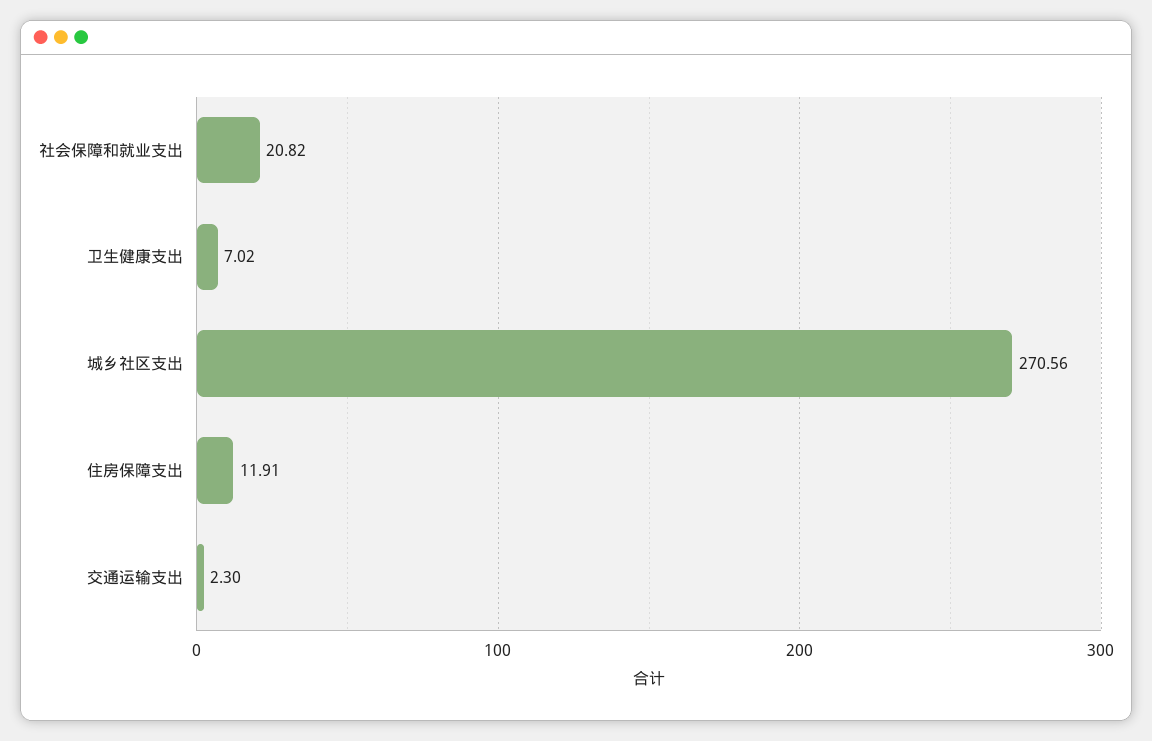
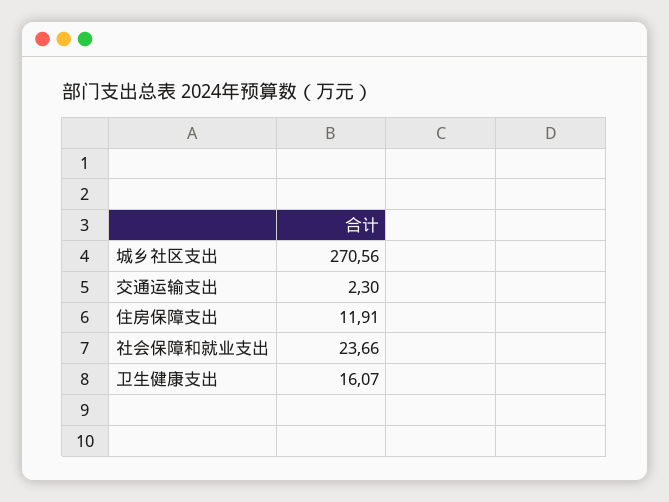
  {
-   "社会保障和就业支出": 20.82,
+   "社会保障和就业支出": 23.66,
-   "卫生健康支出": 7.02,
+   "卫生健康支出": 16.07,
    "城乡社区支出": 270.56,
    "住房保障支出": 11.91,
    "交通运输支出": 2.3
  }

